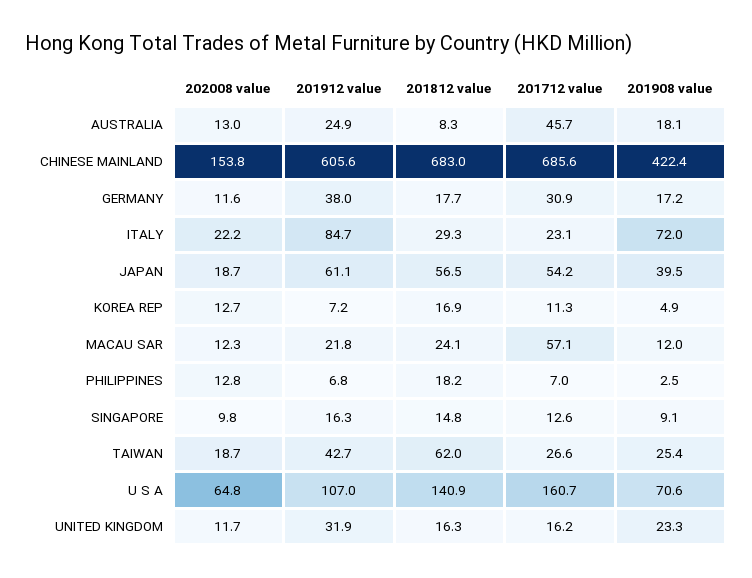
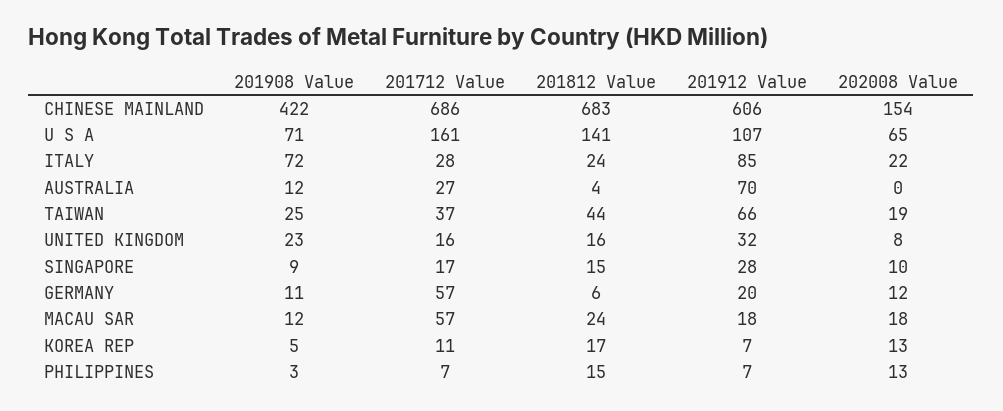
  {
    "202008 value": {
-     "AUSTRALIA": 13,
+     "AUSTRALIA": 0,
      "CHINESE MAINLAND": 153.8,
      "GERMANY": 11.6,
      "ITALY": 22.2,
-     "JAPAN": 18.7,
      "KOREA REP": 12.7,
-     "MACAU SAR": 12.3,
+     "MACAU SAR": 18,
      "PHILIPPINES": 12.8,
      "SINGAPORE": 9.8,
      "TAIWAN": 18.7,
      "U S A": 64.8,
-     "UNITED KINGDOM": 11.7
+     "UNITED KINGDOM": 8
    },
    "201912 value": {
-     "AUSTRALIA": 24.9,
+     "AUSTRALIA": 70,
      "CHINESE MAINLAND": 605.6,
-     "GERMANY": 38,
+     "GERMANY": 20,
      "ITALY": 84.7,
-     "JAPAN": 61.1,
      "KOREA REP": 7.2,
-     "MACAU SAR": 21.8,
+     "MACAU SAR": 18,
      "PHILIPPINES": 6.8,
-     "SINGAPORE": 16.3,
+     "SINGAPORE": 28,
-     "TAIWAN": 42.7,
+     "TAIWAN": 66,
      "U S A": 107,
      "UNITED KINGDOM": 31.9
    },
    "201812 value": {
-     "AUSTRALIA": 8.3,
+     "AUSTRALIA": 4,
      "CHINESE MAINLAND": 683,
-     "GERMANY": 17.7,
+     "GERMANY": 6,
-     "ITALY": 29.3,
+     "ITALY": 24,
-     "JAPAN": 56.5,
      "KOREA REP": 16.9,
      "MACAU SAR": 24.1,
-     "PHILIPPINES": 18.2,
+     "PHILIPPINES": 15,
      "SINGAPORE": 14.8,
-     "TAIWAN": 62,
+     "TAIWAN": 44,
      "U S A": 140.9,
      "UNITED KINGDOM": 16.3
    },
    "201712 value": {
-     "AUSTRALIA": 45.7,
+     "AUSTRALIA": 27,
      "CHINESE MAINLAND": 685.6,
-     "GERMANY": 30.9,
+     "GERMANY": 57,
-     "ITALY": 23.1,
+     "ITALY": 28,
-     "JAPAN": 54.2,
      "KOREA REP": 11.3,
      "MACAU SAR": 57.1,
      "PHILIPPINES": 7,
-     "SINGAPORE": 12.6,
+     "SINGAPORE": 17,
-     "TAIWAN": 26.6,
+     "TAIWAN": 37,
      "U S A": 160.7,
      "UNITED KINGDOM": 16.2
    },
    "201908 value": {
-     "AUSTRALIA": 18.1,
+     "AUSTRALIA": 12,
      "CHINESE MAINLAND": 422.4,
-     "GERMANY": 17.2,
+     "GERMANY": 11,
      "ITALY": 72,
-     "JAPAN": 39.5,
      "KOREA REP": 4.9,
      "MACAU SAR": 12,
      "PHILIPPINES": 2.5,
      "SINGAPORE": 9.1,
      "TAIWAN": 25.4,
      "U S A": 70.6,
      "UNITED KINGDOM": 23.3
    }
  }

